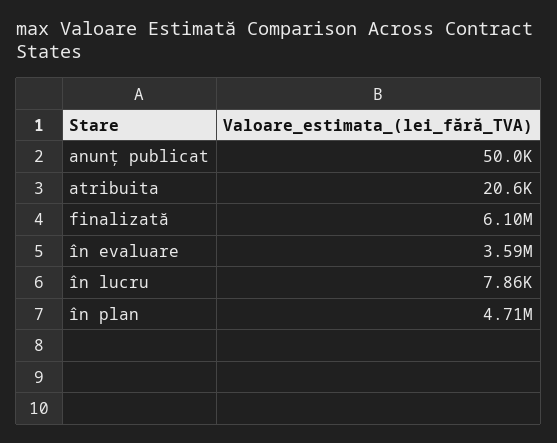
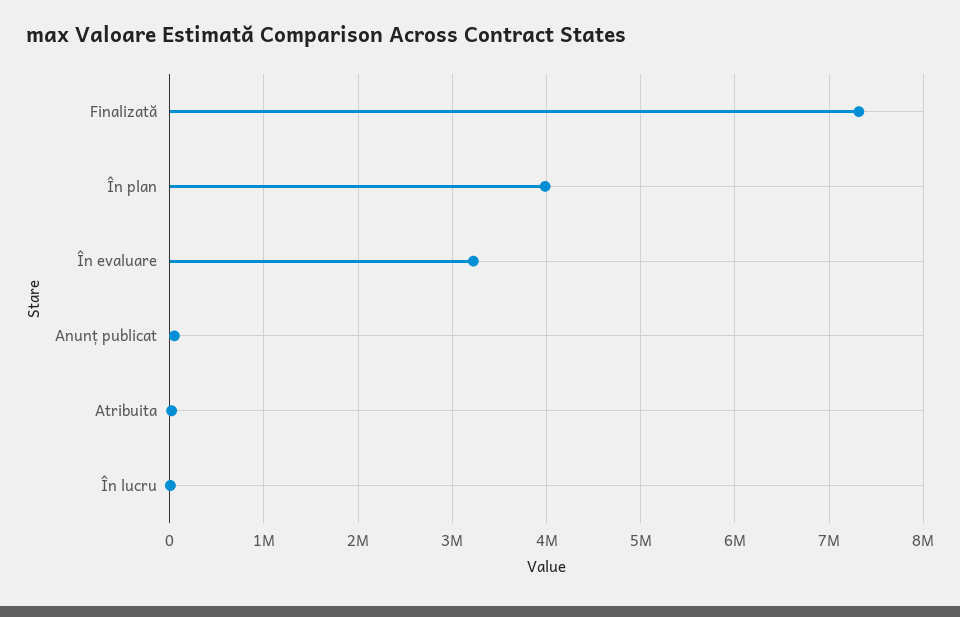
  {
    "anunț publicat": 50000,
    "atribuita": 20600,
-   "finalizată": 6100000,
+   "finalizată": 7300000,
-   "în evaluare": 3590000,
+   "în evaluare": 3200000,
    "în lucru": 7860,
-   "în plan": 4710000
+   "în plan": 4000000
  }

